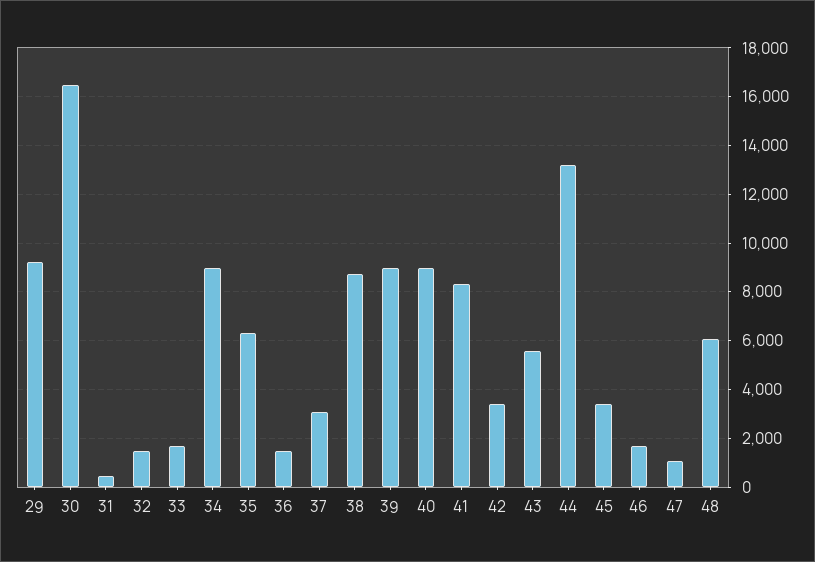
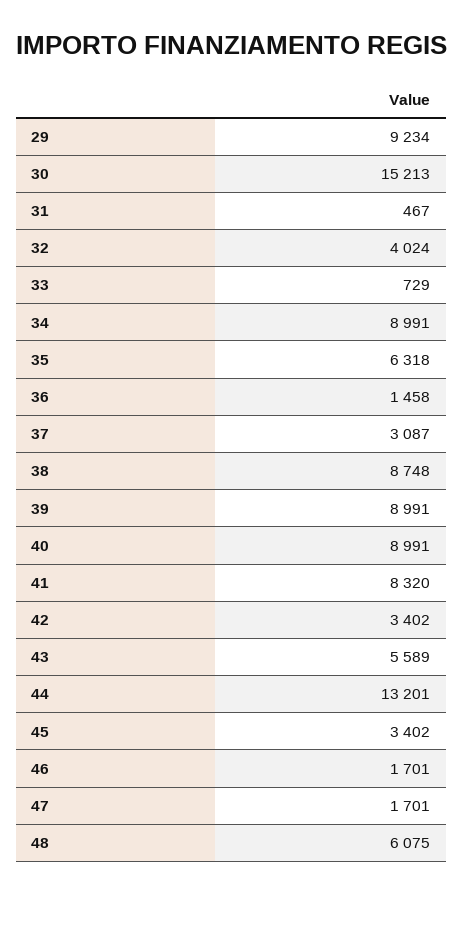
  {
    "29": 9234,
-   "30": 16500,
+   "30": 15213,
    "31": 467,
-   "32": 1500,
+   "32": 4024,
-   "33": 1750,
+   "33": 729,
    "34": 8991,
    "35": 6318,
    "36": 1458,
    "37": 3087,
    "38": 8748,
    "39": 8991,
    "40": 8991,
    "41": 8320,
    "42": 3402,
    "43": 5589,
    "44": 13201,
    "45": 3402,
    "46": 1701,
-   "47": 1000,
+   "47": 1701,
    "48": 6075
  }

